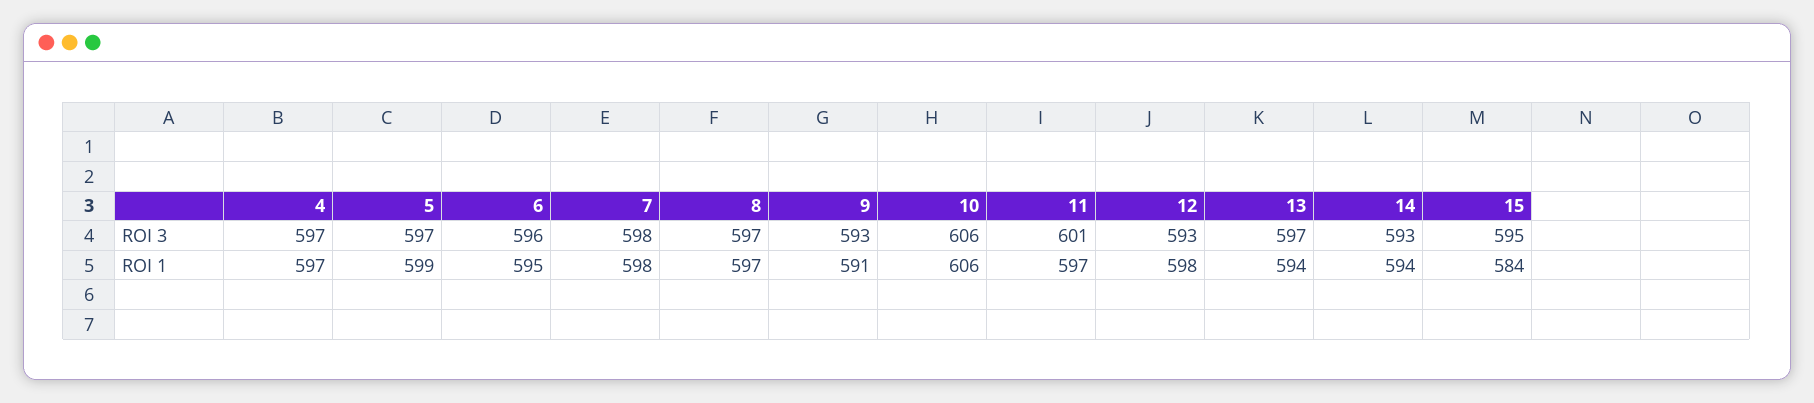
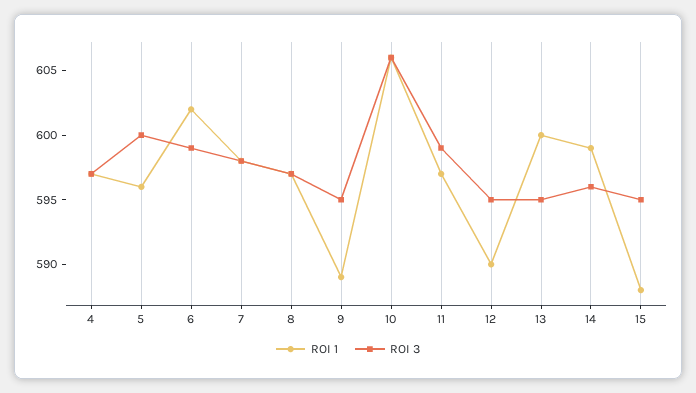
  {
    "ROI 3": {
      "4": 597,
-     "5": 597,
+     "5": 600,
-     "6": 596,
+     "6": 599,
      "7": 598,
      "8": 597,
-     "9": 593,
+     "9": 595,
      "10": 606,
-     "11": 601,
+     "11": 599,
-     "12": 593,
+     "12": 595,
-     "13": 597,
+     "13": 595,
-     "14": 593,
+     "14": 596,
      "15": 595
    },
    "ROI 1": {
      "4": 597,
-     "5": 599,
+     "5": 596,
-     "6": 595,
+     "6": 602,
      "7": 598,
      "8": 597,
-     "9": 591,
+     "9": 589,
      "10": 606,
      "11": 597,
-     "12": 598,
+     "12": 590,
-     "13": 594,
+     "13": 600,
-     "14": 594,
+     "14": 599,
-     "15": 584
+     "15": 588
    }
  }

